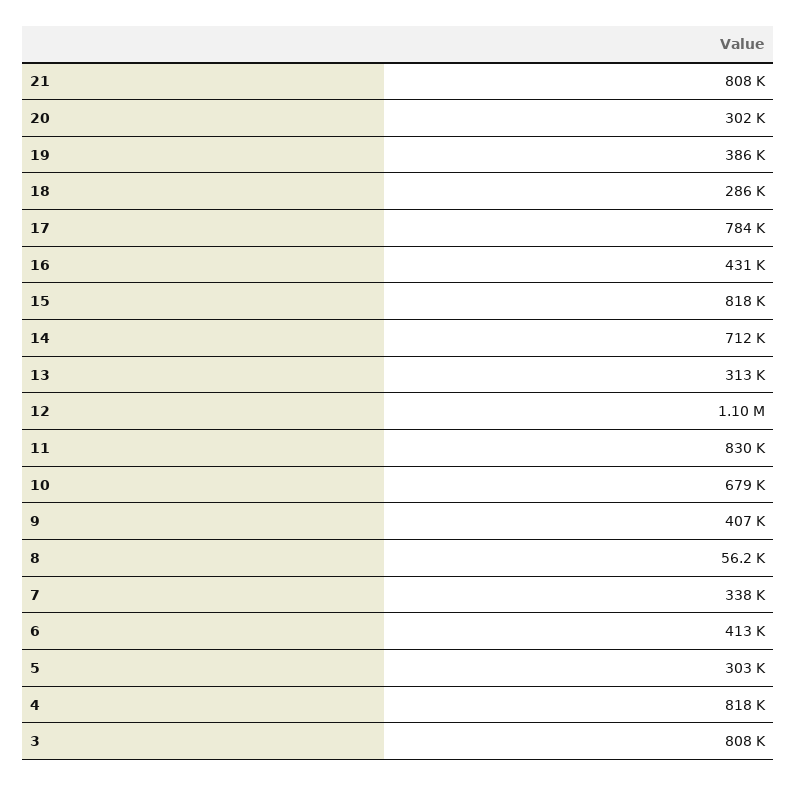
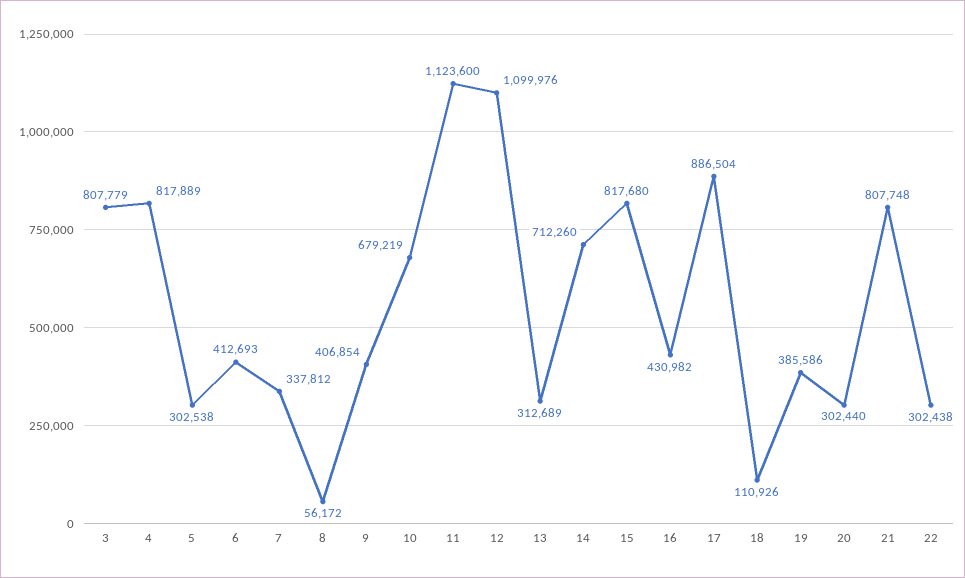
  {
    "21": 807748,
    "20": 302440,
    "19": 385586,
-   "18": 286000,
+   "18": 110926,
-   "17": 784000,
+   "17": 886504,
    "16": 430982,
    "15": 817680,
    "14": 712260,
    "13": 312689,
    "12": 1099976,
-   "11": 830000,
+   "11": 1123600,
    "10": 679219,
    "9": 406854,
    "8": 56172,
    "7": 337812,
    "6": 412693,
    "5": 302538,
    "4": 817889,
-   "3": 807779
+   "3": 807779,
+   "22": 302438
  }

